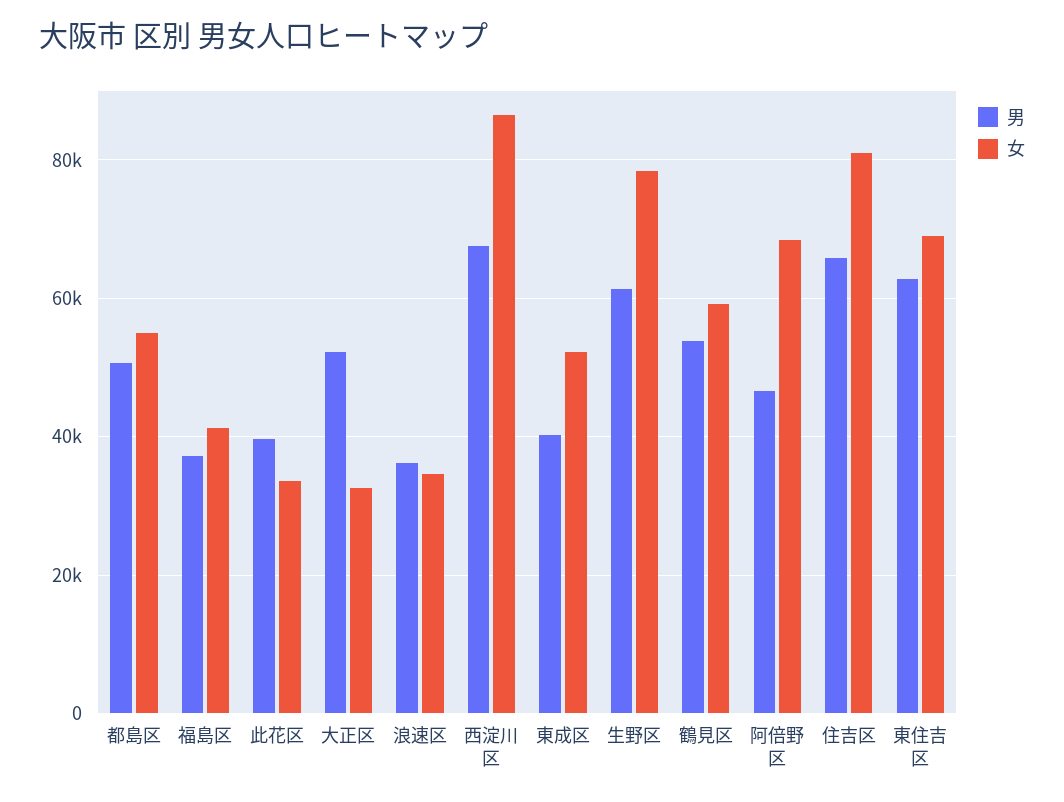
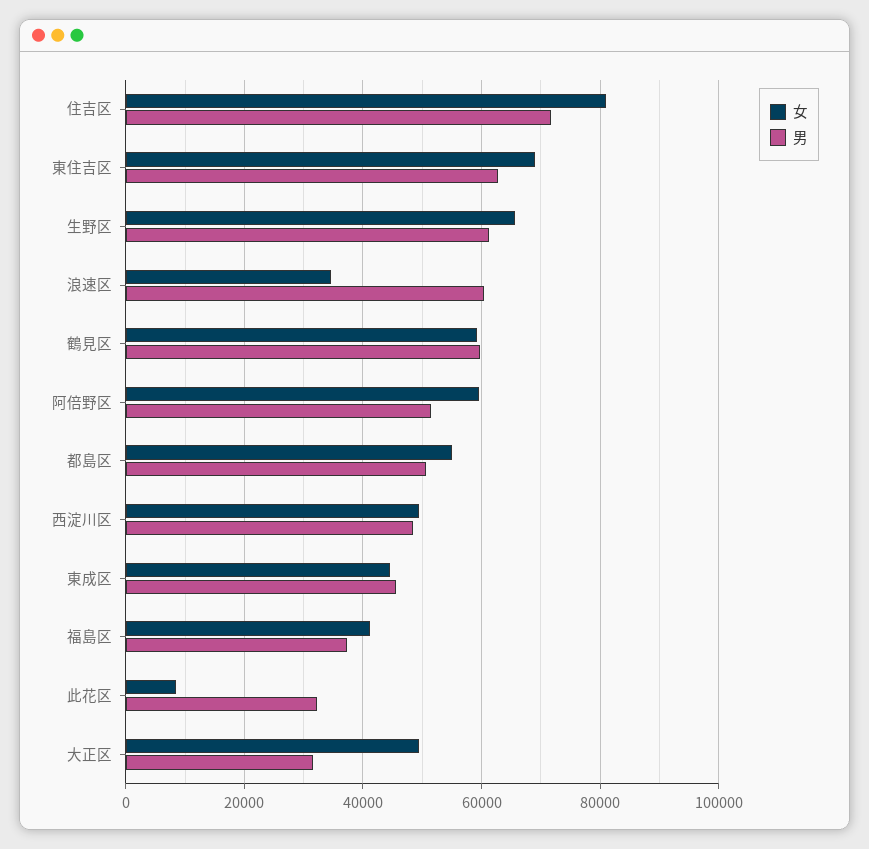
  {
    "男": {
      "都島区": 50000,
      "福島区": 38000,
-     "此花区": 40000,
+     "此花区": 32000,
-     "大正区": 52000,
+     "大正区": 32000,
-     "浪速区": 36000,
+     "浪速区": 60000,
-     "西淀川区": 68000,
+     "西淀川区": 48000,
-     "東成区": 40000,
+     "東成区": 46000,
      "生野区": 62000,
-     "鶴見区": 54000,
+     "鶴見区": 60000,
-     "阿倍野区": 46000,
+     "阿倍野区": 52000,
-     "住吉区": 66000,
+     "住吉区": 72000,
      "東住吉区": 62000
    },
    "女": {
      "都島区": 56000,
      "福島区": 42000,
-     "此花区": 34000,
+     "此花区": 8000,
-     "大正区": 32000,
+     "大正区": 50000,
      "浪速区": 34000,
-     "西淀川区": 86000,
+     "西淀川区": 50000,
-     "東成区": 52000,
+     "東成区": 44000,
-     "生野区": 78000,
+     "生野区": 66000,
      "鶴見区": 60000,
-     "阿倍野区": 68000,
+     "阿倍野区": 60000,
      "住吉区": 82000,
      "東住吉区": 68000
    }
  }

